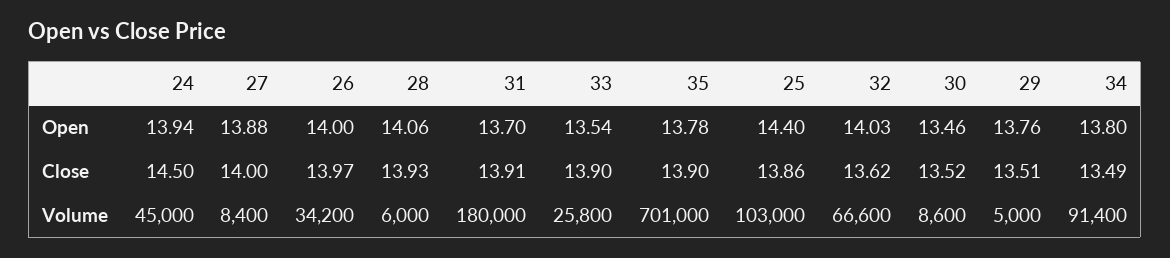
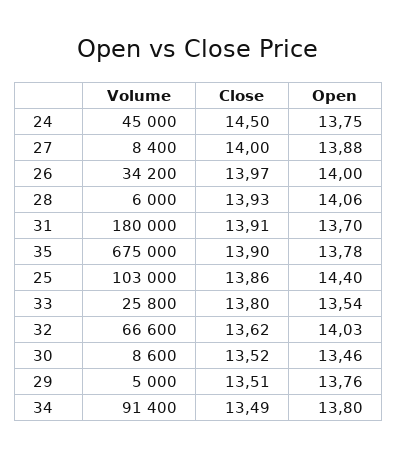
  {
    "24": {
-     "Open": 13.94,
+     "Open": 13.75,
      "Close": 14.5,
      "Volume": 45000
    },
    "27": {
      "Open": 13.88,
      "Close": 14,
      "Volume": 8400
    },
    "26": {
      "Open": 14,
      "Close": 13.97,
      "Volume": 34200
    },
    "28": {
      "Open": 14.06,
      "Close": 13.93,
      "Volume": 6000
    },
    "31": {
      "Open": 13.7,
      "Close": 13.91,
      "Volume": 180000
    },
    "33": {
      "Open": 13.54,
-     "Close": 13.9,
+     "Close": 13.8,
      "Volume": 25800
    },
    "35": {
      "Open": 13.78,
      "Close": 13.9,
-     "Volume": 701000
+     "Volume": 675000
    },
    "25": {
      "Open": 14.4,
      "Close": 13.86,
      "Volume": 103000
    },
    "32": {
      "Open": 14.03,
      "Close": 13.62,
      "Volume": 66600
    },
    "30": {
      "Open": 13.46,
      "Close": 13.52,
      "Volume": 8600
    },
    "29": {
      "Open": 13.76,
      "Close": 13.51,
      "Volume": 5000
    },
    "34": {
      "Open": 13.8,
      "Close": 13.49,
      "Volume": 91400
    }
  }

